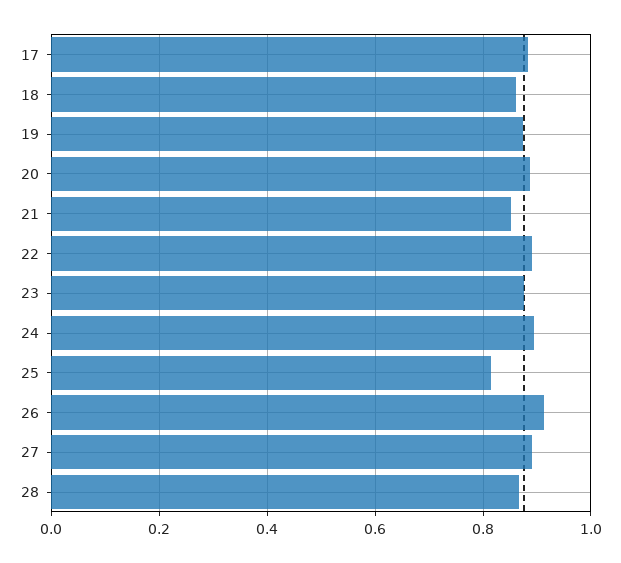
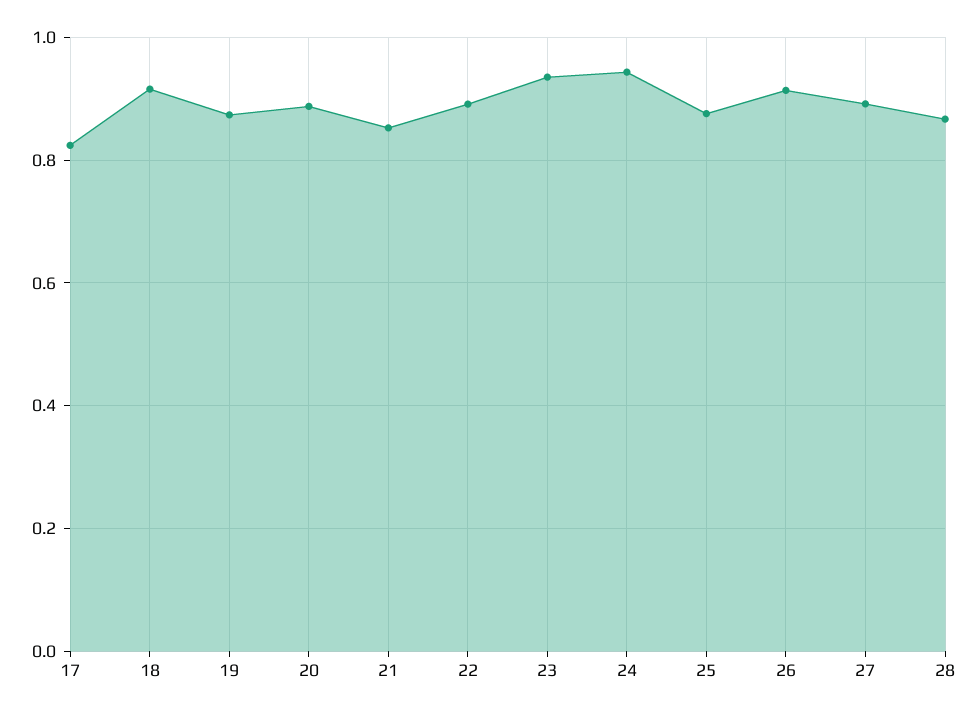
  {
-   "17": 0.88,
+   "17": 0.82,
-   "18": 0.86,
+   "18": 0.92,
    "19": 0.88,
    "20": 0.88,
    "21": 0.86,
    "22": 0.9,
-   "23": 0.88,
+   "23": 0.94,
-   "24": 0.9,
+   "24": 0.94,
-   "25": 0.82,
+   "25": 0.88,
    "26": 0.92,
    "27": 0.9,
    "28": 0.86
  }

